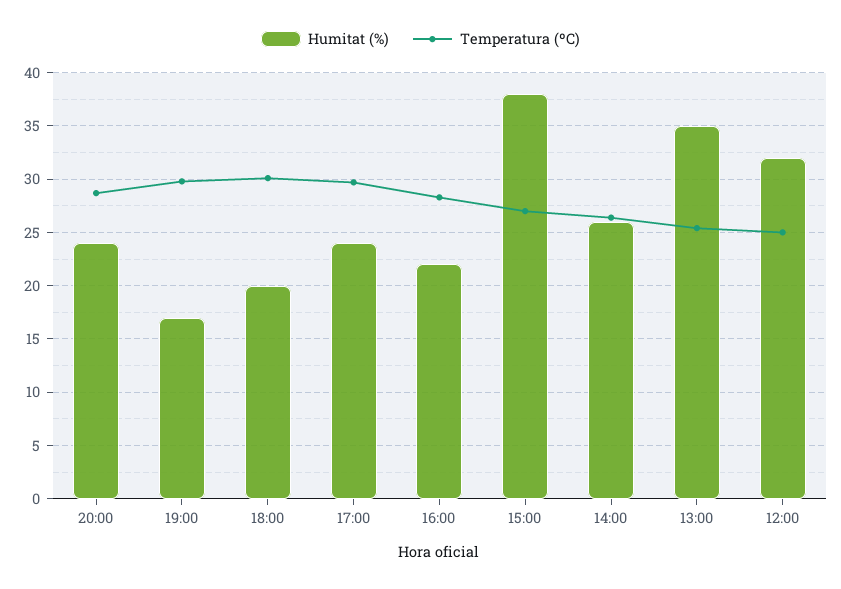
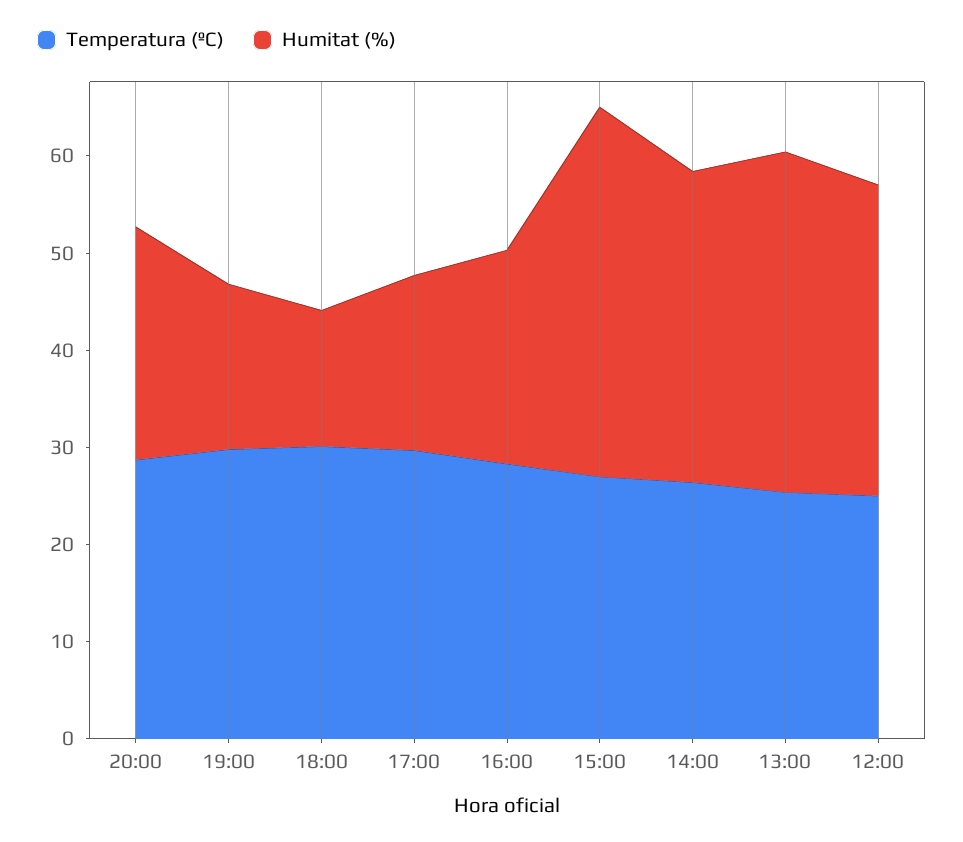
  {
    "Humitat (%)": {
      "20:00": 24,
      "19:00": 17,
-     "18:00": 20,
+     "18:00": 14,
-     "17:00": 24,
+     "17:00": 18,
      "16:00": 22,
      "15:00": 38,
-     "14:00": 26,
+     "14:00": 32,
      "13:00": 35,
      "12:00": 32
    },
    "Temperatura (ºC)": {
      "20:00": 29,
      "19:00": 30,
      "18:00": 30,
      "17:00": 30,
      "16:00": 28,
      "15:00": 27,
      "14:00": 26,
      "13:00": 25,
      "12:00": 25
    }
  }

